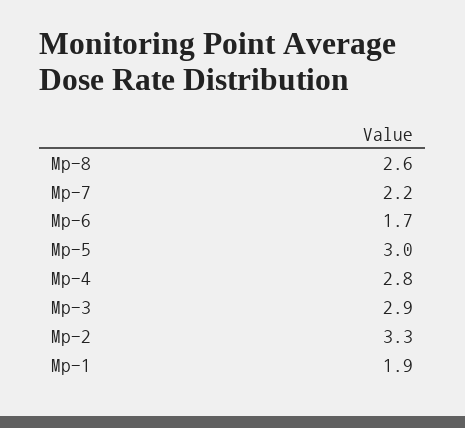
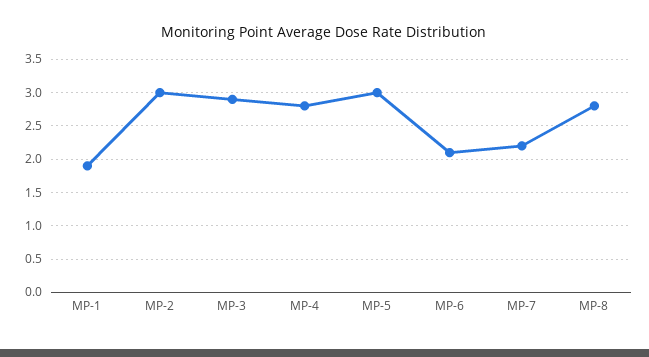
  {
-   "Mp-8": 2.6,
+   "Mp-8": 2.8,
    "Mp-7": 2.2,
-   "Mp-6": 1.7,
+   "Mp-6": 2.1,
    "Mp-5": 3,
    "Mp-4": 2.8,
    "Mp-3": 2.9,
-   "Mp-2": 3.3,
+   "Mp-2": 3,
    "Mp-1": 1.9
  }

